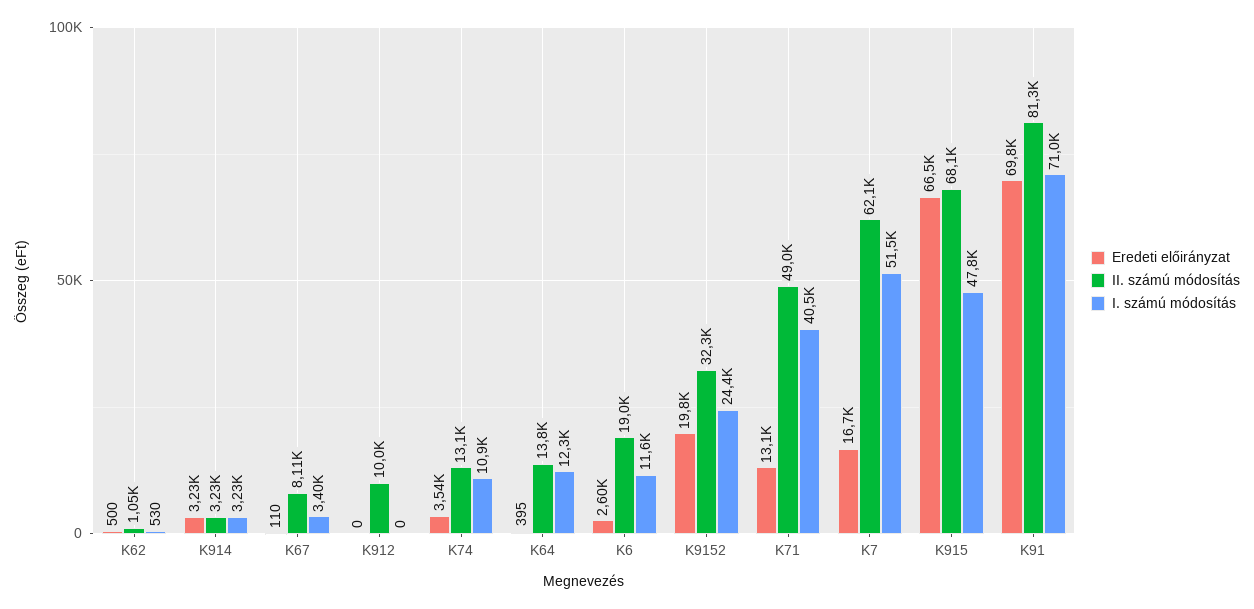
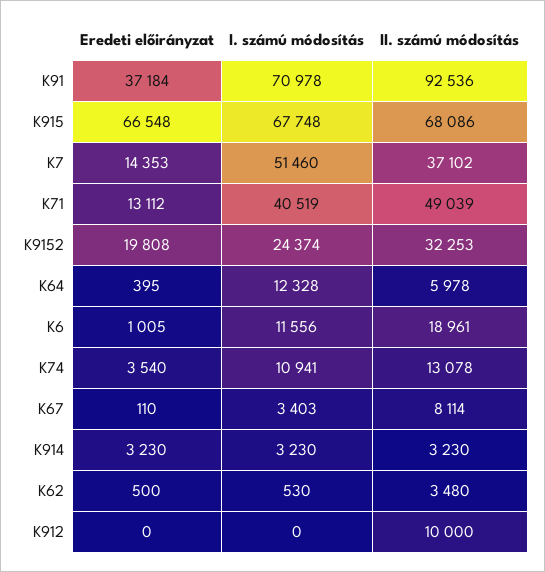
  {
    "Eredeti előirányzat": {
      "K62": 500,
      "K914": 3230,
      "K67": 110,
      "K912": 0,
      "K74": 3540,
      "K64": 395,
-     "K6": 2600,
+     "K6": 1005,
      "K9152": 19808,
      "K71": 13112,
-     "K7": 16700,
+     "K7": 14353,
      "K915": 66548,
-     "K91": 69800
+     "K91": 37184
    },
    "II. számú módosítás": {
-     "K62": 1050,
+     "K62": 3480,
      "K914": 3230,
      "K67": 8114,
      "K912": 10000,
      "K74": 13078,
-     "K64": 13800,
+     "K64": 5978,
      "K6": 18961,
      "K9152": 32253,
      "K71": 49039,
-     "K7": 62100,
+     "K7": 37102,
      "K915": 68086,
-     "K91": 81300
+     "K91": 92536
    },
    "I. számú módosítás": {
      "K62": 530,
      "K914": 3230,
      "K67": 3403,
      "K912": 0,
      "K74": 10941,
      "K64": 12328,
      "K6": 11556,
      "K9152": 24374,
      "K71": 40519,
      "K7": 51460,
-     "K915": 47800,
+     "K915": 67748,
      "K91": 70978
    }
  }

